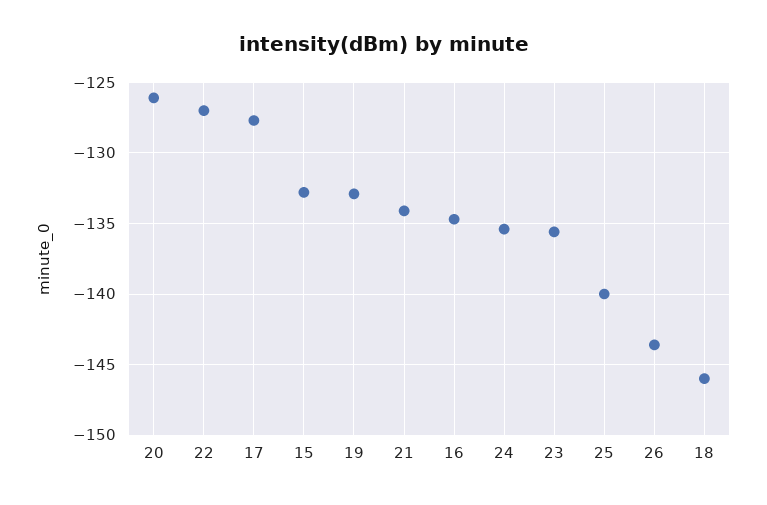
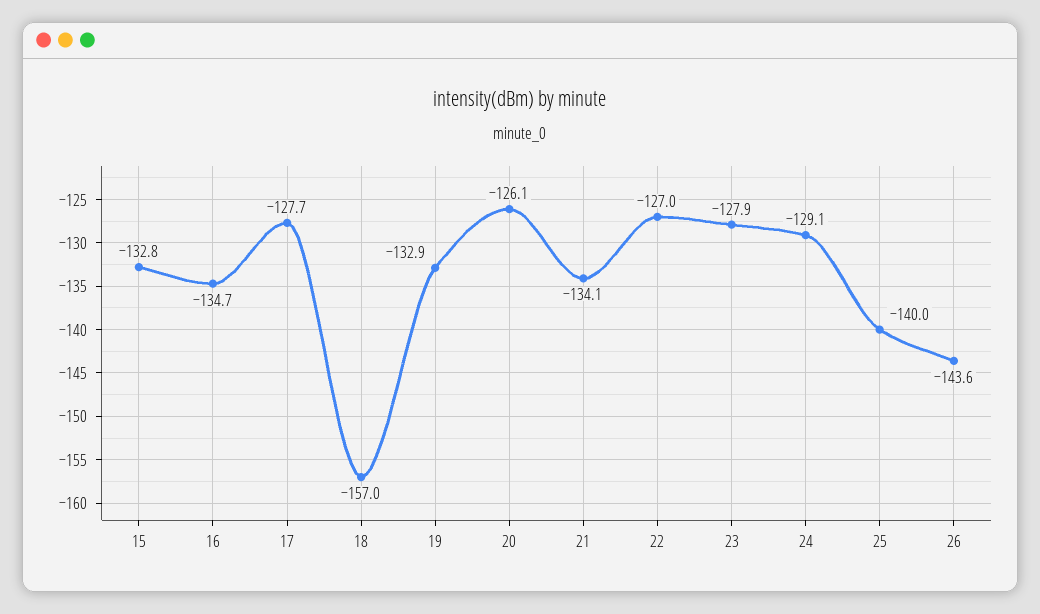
  {
    "20": -126.1,
    "22": -127,
    "17": -127.7,
    "15": -132.8,
    "19": -132.9,
    "21": -134.1,
    "16": -134.7,
-   "24": -135.5,
+   "24": -129.1,
-   "23": -135.5,
+   "23": -127.9,
    "25": -140,
    "26": -143.6,
-   "18": -146
+   "18": -157
  }

